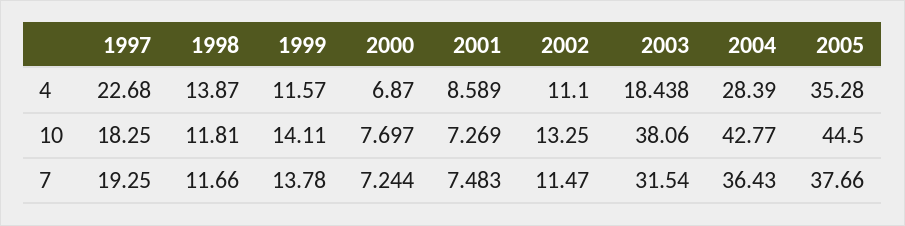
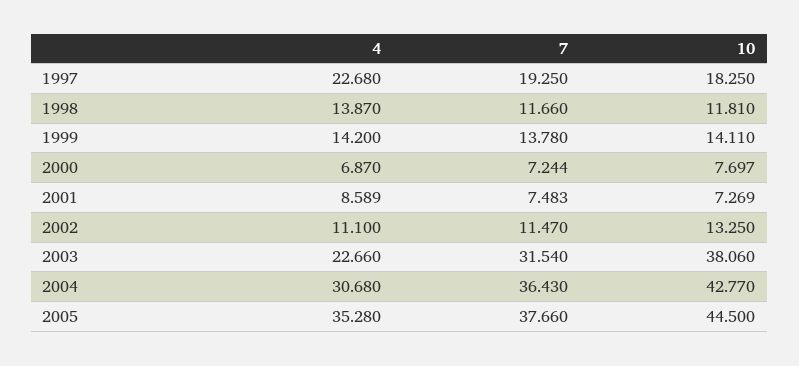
  {
    "1997": {
      "4": 22.68,
      "10": 18.25,
      "7": 19.25
    },
    "1998": {
      "4": 13.87,
      "10": 11.81,
      "7": 11.66
    },
    "1999": {
-     "4": 11.57,
+     "4": 14.2,
      "10": 14.11,
      "7": 13.78
    },
    "2000": {
      "4": 6.87,
      "10": 7.697,
      "7": 7.244
    },
    "2001": {
      "4": 8.589,
      "10": 7.269,
      "7": 7.483
    },
    "2002": {
      "4": 11.1,
      "10": 13.25,
      "7": 11.47
    },
    "2003": {
-     "4": 18.438,
+     "4": 22.66,
      "10": 38.06,
      "7": 31.54
    },
    "2004": {
-     "4": 28.39,
+     "4": 30.68,
      "10": 42.77,
      "7": 36.43
    },
    "2005": {
      "4": 35.28,
      "10": 44.5,
      "7": 37.66
    }
  }

